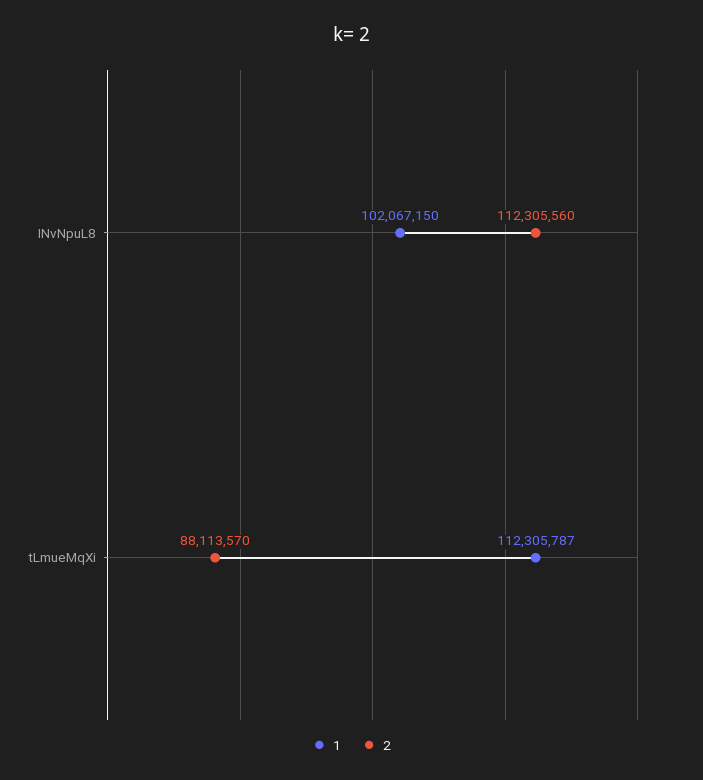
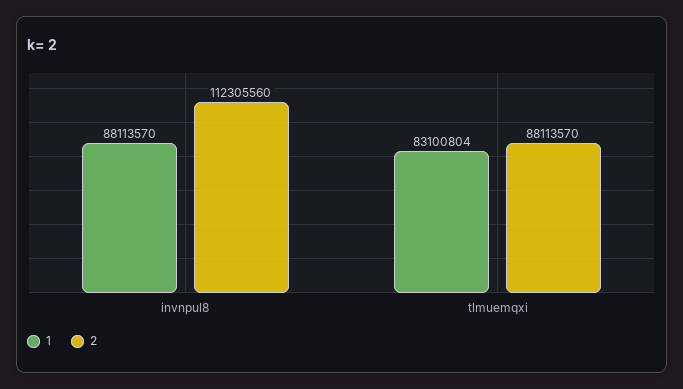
  {
    "1": {
-     "INvNpuL8": 102067150,
+     "INvNpuL8": 88113570,
-     "tLmueMqXi": 112305787
+     "tLmueMqXi": 83100804
    },
    "2": {
      "INvNpuL8": 112305560,
      "tLmueMqXi": 88113570
    }
  }

